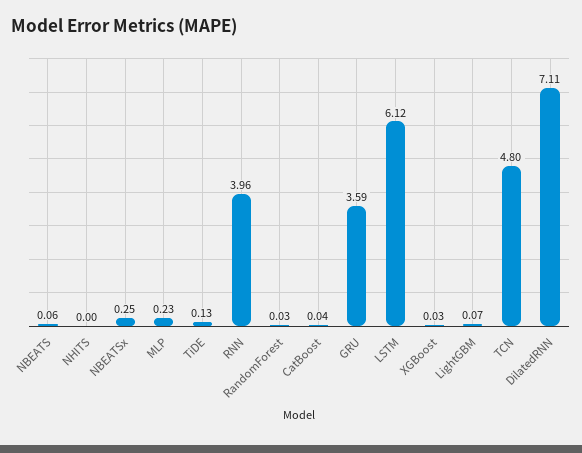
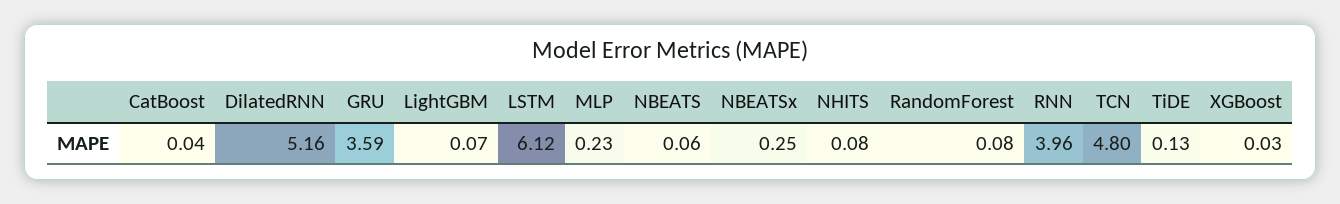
  {
    "NBEATS": 0.06,
-   "NHITS": 0,
+   "NHITS": 0.08,
    "NBEATSx": 0.25,
    "MLP": 0.23,
    "TiDE": 0.13,
    "RNN": 3.96,
-   "RandomForest": 0.03,
+   "RandomForest": 0.08,
    "CatBoost": 0.04,
    "GRU": 3.59,
    "LSTM": 6.12,
    "XGBoost": 0.03,
    "LightGBM": 0.07,
    "TCN": 4.8,
-   "DilatedRNN": 7.11
+   "DilatedRNN": 5.16
  }

